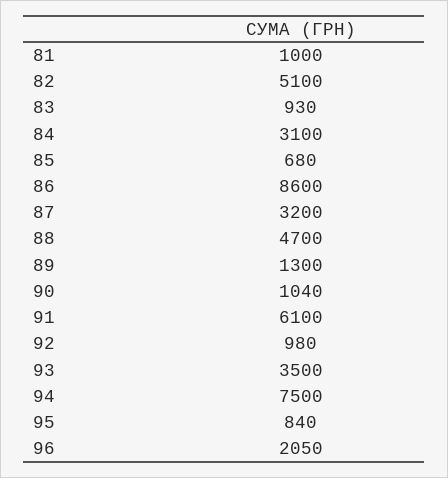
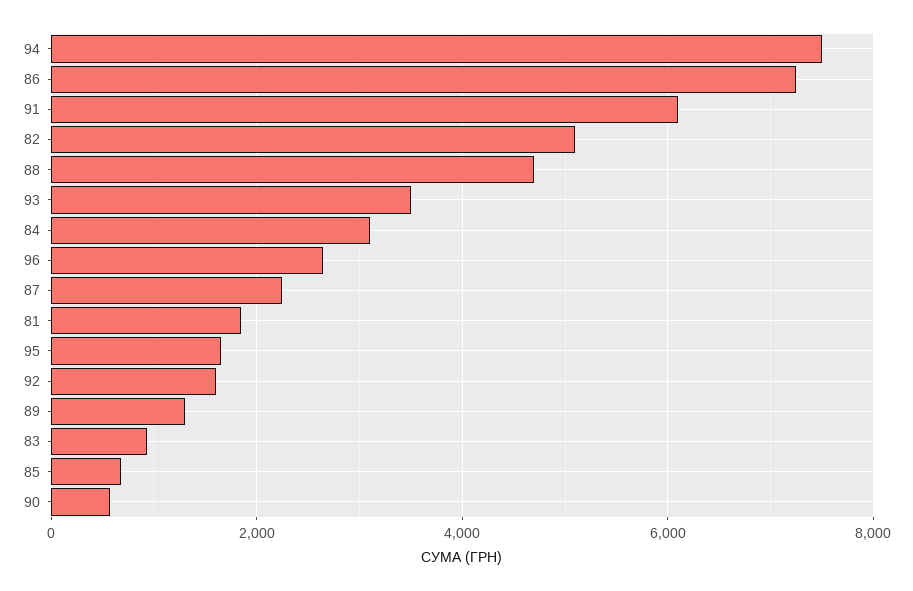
  {
-   "81": 1000,
+   "81": 1800,
    "82": 5100,
    "83": 930,
    "84": 3100,
    "85": 680,
-   "86": 8600,
+   "86": 7200,
-   "87": 3200,
+   "87": 2200,
    "88": 4700,
    "89": 1300,
-   "90": 1040,
+   "90": 600,
    "91": 6100,
-   "92": 980,
+   "92": 1600,
    "93": 3500,
    "94": 7500,
-   "95": 840,
+   "95": 1600,
-   "96": 2050
+   "96": 2600
  }

